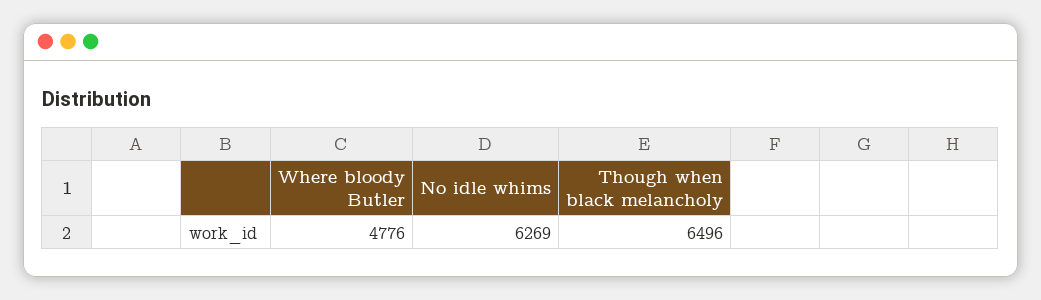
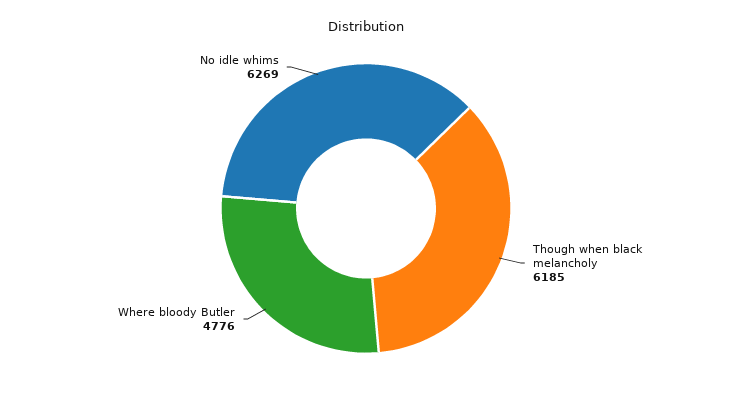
  {
    "Where bloody Butler": 4776,
    "No idle whims": 6269,
-   "Though when black melancholy": 6496
+   "Though when black melancholy": 6185
  }

